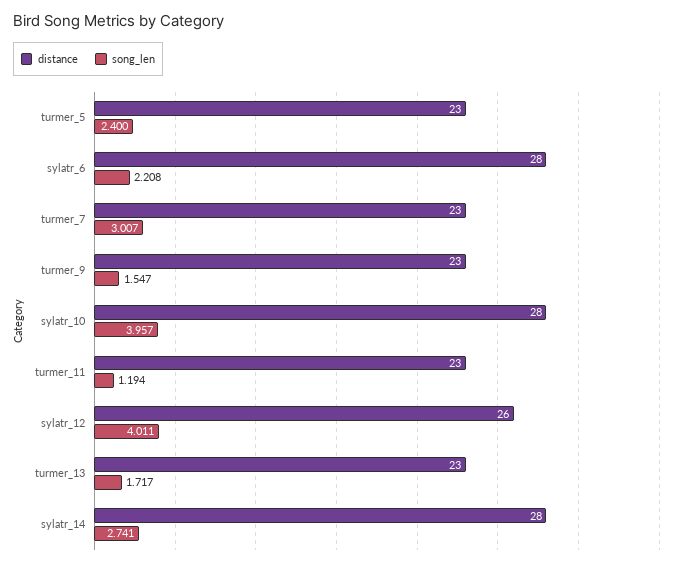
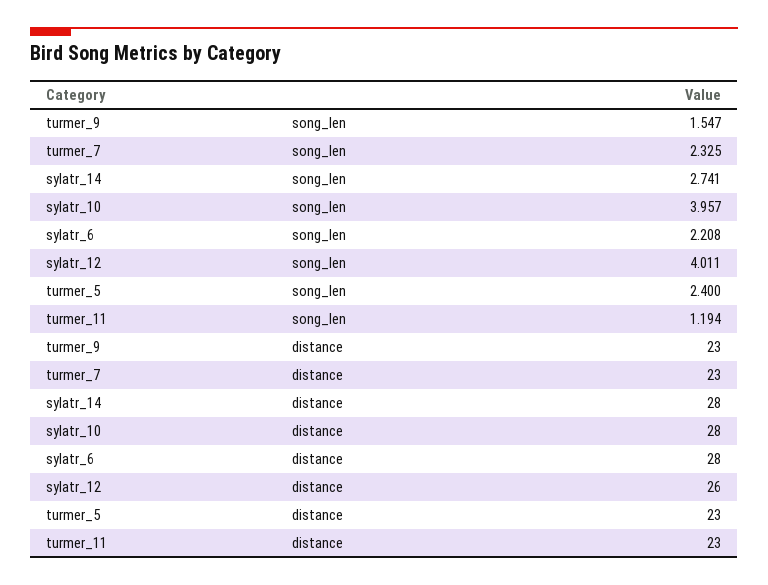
  {
    "distance": {
      "turmer_5": 23,
      "sylatr_6": 28,
      "turmer_7": 23,
      "turmer_9": 23,
      "sylatr_10": 28,
      "turmer_11": 23,
      "sylatr_12": 26,
-     "turmer_13": 23,
      "sylatr_14": 28
    },
    "song_len": {
      "turmer_5": 2.4,
      "sylatr_6": 2.208,
-     "turmer_7": 3.007,
+     "turmer_7": 2.325,
      "turmer_9": 1.547,
      "sylatr_10": 3.957,
      "turmer_11": 1.194,
      "sylatr_12": 4.011,
-     "turmer_13": 1.717,
      "sylatr_14": 2.741
    }
  }

